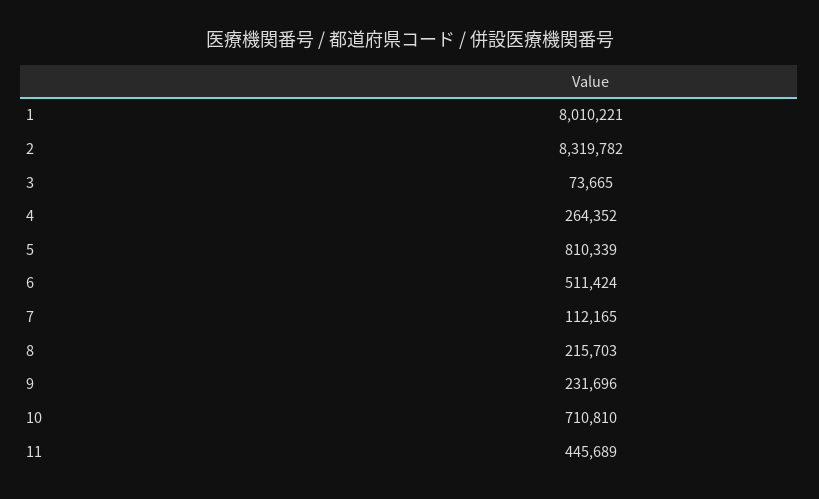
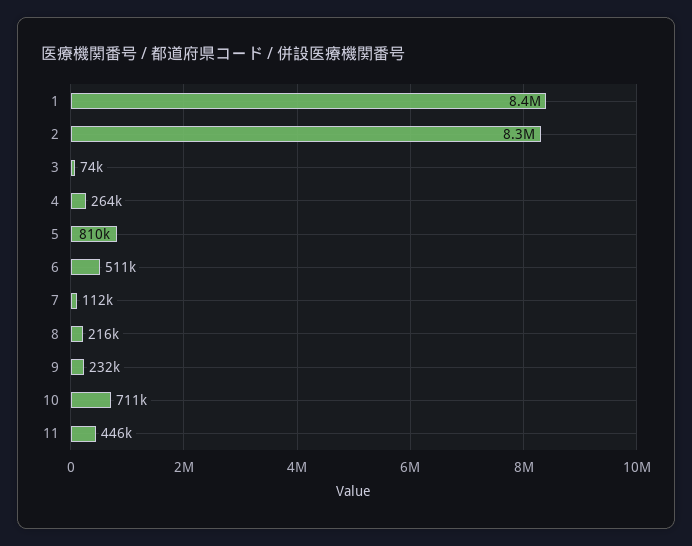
  {
-   "1": 8010221,
+   "1": 8400000,
    "2": 8319782,
    "3": 73665,
    "4": 264352,
    "5": 810339,
    "6": 511424,
    "7": 112165,
    "8": 215703,
    "9": 231696,
    "10": 710810,
    "11": 445689
  }

